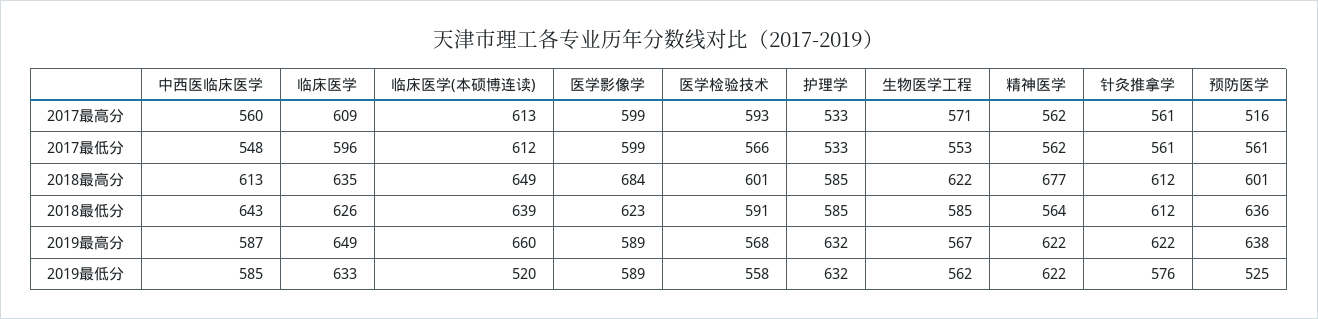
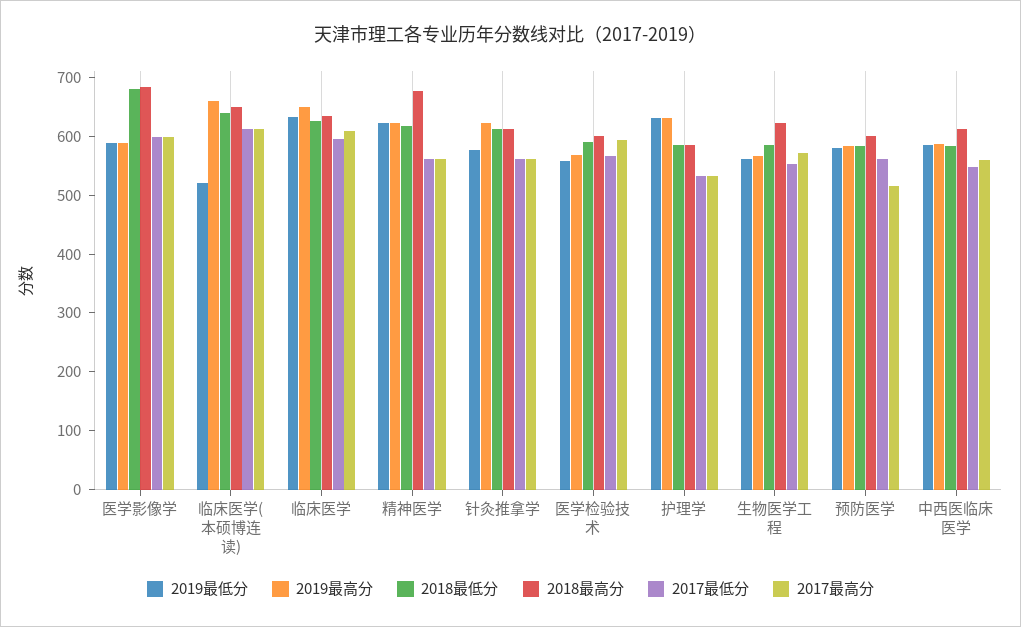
  {
    "2017最高分": {
      "中西医临床医学": 560,
      "临床医学": 609,
      "临床医学(本硕博连读)": 613,
      "医学影像学": 599,
      "医学检验技术": 593,
      "护理学": 533,
      "生物医学工程": 571,
      "精神医学": 562,
      "针灸推拿学": 561,
      "预防医学": 516
    },
    "2017最低分": {
      "中西医临床医学": 548,
      "临床医学": 596,
      "临床医学(本硕博连读)": 612,
      "医学影像学": 599,
      "医学检验技术": 566,
      "护理学": 533,
      "生物医学工程": 553,
      "精神医学": 562,
      "针灸推拿学": 561,
      "预防医学": 561
    },
    "2018最高分": {
      "中西医临床医学": 613,
      "临床医学": 635,
      "临床医学(本硕博连读)": 649,
      "医学影像学": 684,
      "医学检验技术": 601,
      "护理学": 585,
      "生物医学工程": 622,
      "精神医学": 677,
      "针灸推拿学": 612,
      "预防医学": 601
    },
    "2018最低分": {
-     "中西医临床医学": 643,
+     "中西医临床医学": 580,
      "临床医学": 626,
      "临床医学(本硕博连读)": 639,
-     "医学影像学": 623,
+     "医学影像学": 680,
      "医学检验技术": 591,
      "护理学": 585,
      "生物医学工程": 585,
-     "精神医学": 564,
+     "精神医学": 620,
      "针灸推拿学": 612,
-     "预防医学": 636
+     "预防医学": 580
    },
    "2019最高分": {
      "中西医临床医学": 587,
      "临床医学": 649,
      "临床医学(本硕博连读)": 660,
      "医学影像学": 589,
      "医学检验技术": 568,
      "护理学": 632,
      "生物医学工程": 567,
      "精神医学": 622,
      "针灸推拿学": 622,
-     "预防医学": 638
+     "预防医学": 580
    },
    "2019最低分": {
      "中西医临床医学": 585,
      "临床医学": 633,
      "临床医学(本硕博连读)": 520,
      "医学影像学": 589,
      "医学检验技术": 558,
      "护理学": 632,
      "生物医学工程": 562,
      "精神医学": 622,
      "针灸推拿学": 576,
-     "预防医学": 525
+     "预防医学": 580
    }
  }

